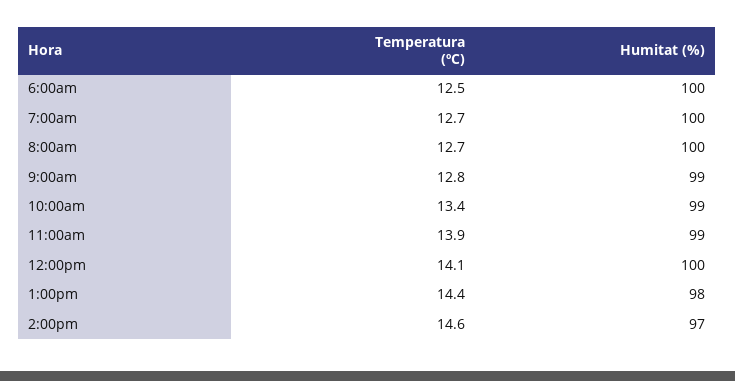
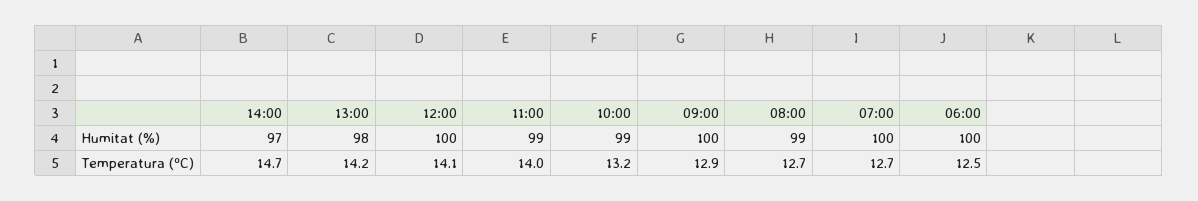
  {
    "Temperatura (ºC)": {
      "6:00am": 12.5,
      "7:00am": 12.7,
      "8:00am": 12.7,
-     "9:00am": 12.8,
+     "9:00am": 12.9,
-     "10:00am": 13.4,
+     "10:00am": 13.2,
-     "11:00am": 13.9,
+     "11:00am": 14,
      "12:00pm": 14.1,
-     "1:00pm": 14.4,
+     "1:00pm": 14.2,
-     "2:00pm": 14.6
+     "2:00pm": 14.7
    },
    "Humitat (%)": {
      "6:00am": 100,
      "7:00am": 100,
-     "8:00am": 100,
+     "8:00am": 99,
-     "9:00am": 99,
+     "9:00am": 100,
      "10:00am": 99,
      "11:00am": 99,
      "12:00pm": 100,
      "1:00pm": 98,
      "2:00pm": 97
    }
  }

